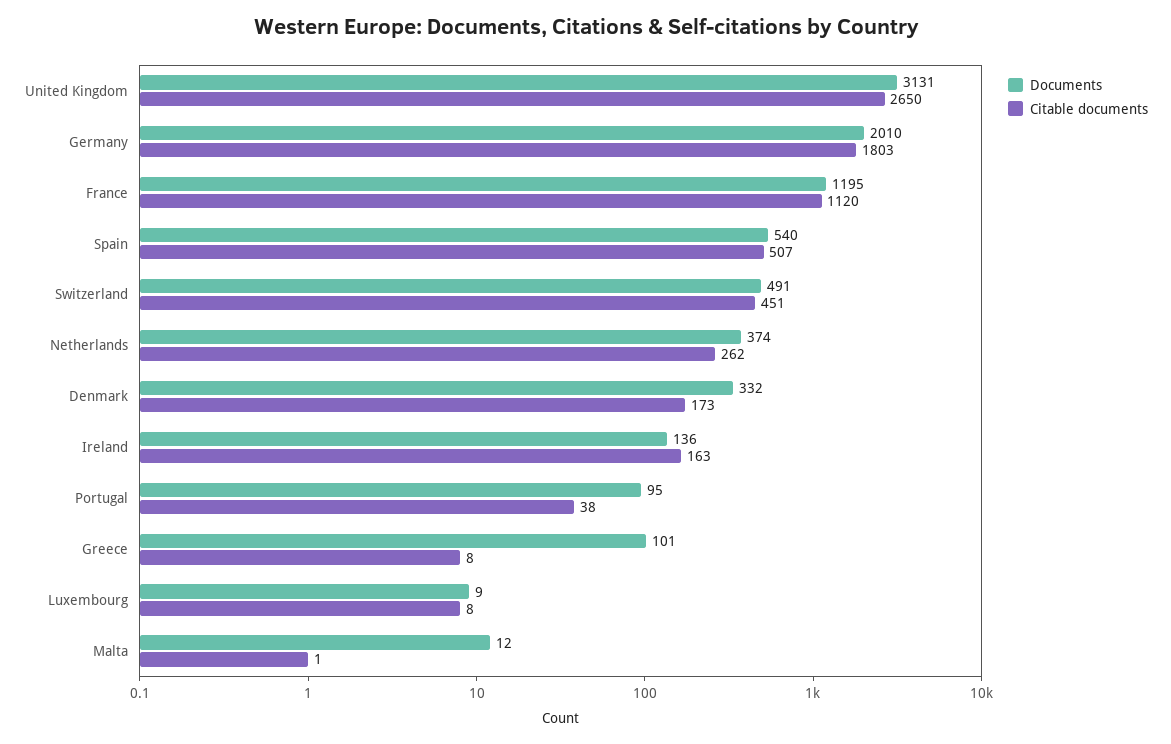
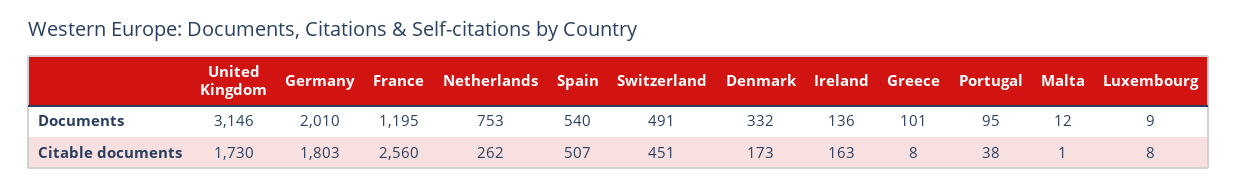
  {
    "Documents": {
-     "United Kingdom": 3131,
+     "United Kingdom": 3146,
      "Germany": 2010,
      "France": 1195,
      "Spain": 540,
      "Switzerland": 491,
-     "Netherlands": 374,
+     "Netherlands": 753,
      "Denmark": 332,
      "Ireland": 136,
      "Portugal": 95,
      "Greece": 101,
      "Luxembourg": 9,
      "Malta": 12
    },
    "Citable documents": {
-     "United Kingdom": 2650,
+     "United Kingdom": 1730,
      "Germany": 1803,
-     "France": 1120,
+     "France": 2560,
      "Spain": 507,
      "Switzerland": 451,
      "Netherlands": 262,
      "Denmark": 173,
      "Ireland": 163,
      "Portugal": 38,
      "Greece": 8,
      "Luxembourg": 8,
      "Malta": 1
    }
  }

